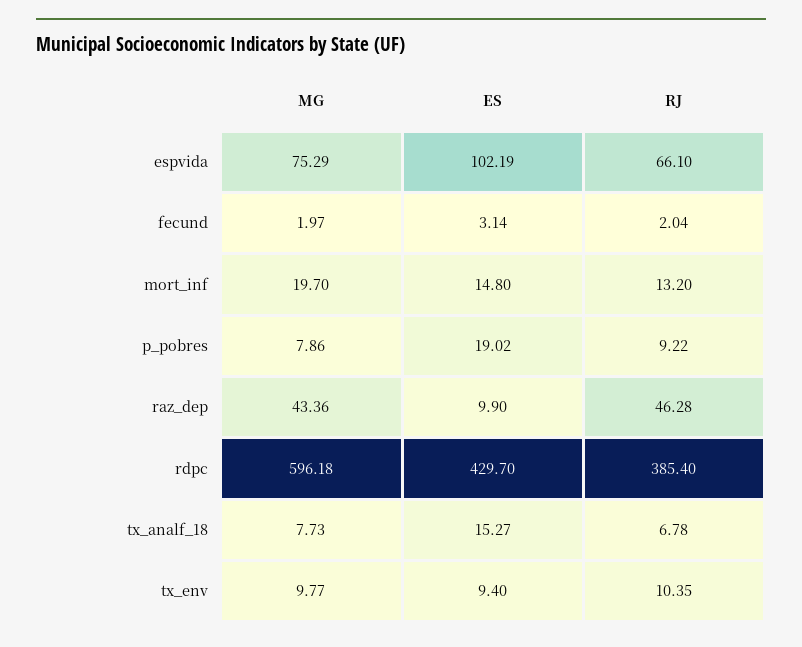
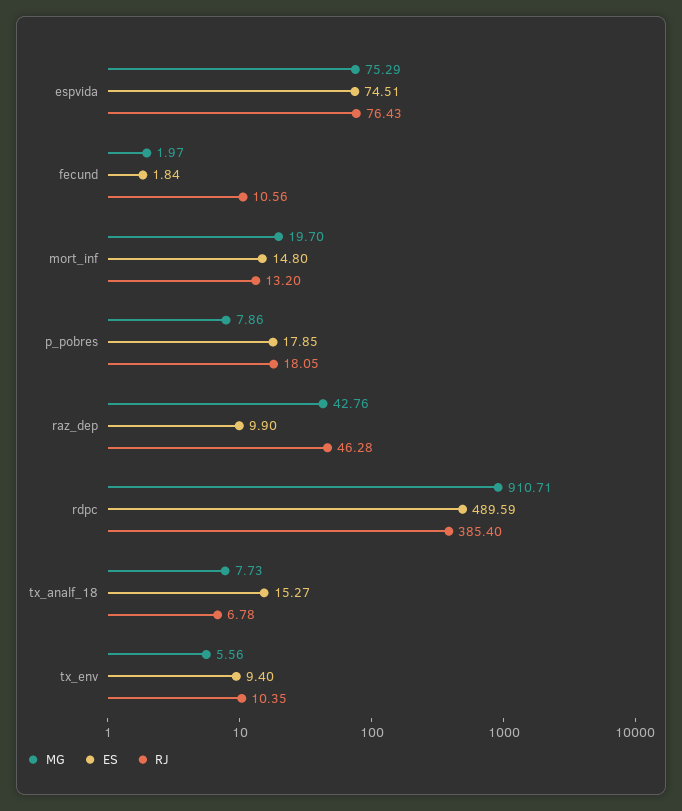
  {
    "MG": {
      "espvida": 75.29,
      "fecund": 1.97,
      "mort_inf": 19.7,
      "p_pobres": 7.86,
-     "raz_dep": 43.36,
+     "raz_dep": 42.76,
-     "rdpc": 596.18,
+     "rdpc": 910.71,
      "tx_analf_18": 7.73,
-     "tx_env": 9.77
+     "tx_env": 5.56
    },
    "ES": {
-     "espvida": 102.19,
+     "espvida": 74.51,
-     "fecund": 3.14,
+     "fecund": 1.84,
      "mort_inf": 14.8,
-     "p_pobres": 19.02,
+     "p_pobres": 17.85,
      "raz_dep": 9.9,
-     "rdpc": 429.7,
+     "rdpc": 489.59,
      "tx_analf_18": 15.27,
      "tx_env": 9.4
    },
    "RJ": {
-     "espvida": 66.1,
+     "espvida": 76.43,
-     "fecund": 2.04,
+     "fecund": 10.56,
      "mort_inf": 13.2,
-     "p_pobres": 9.22,
+     "p_pobres": 18.05,
      "raz_dep": 46.28,
      "rdpc": 385.4,
      "tx_analf_18": 6.78,
      "tx_env": 10.35
    }
  }

